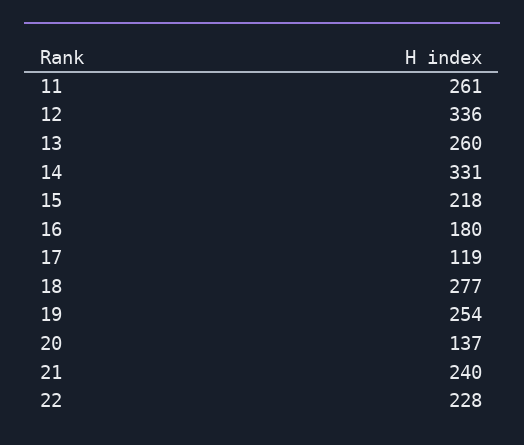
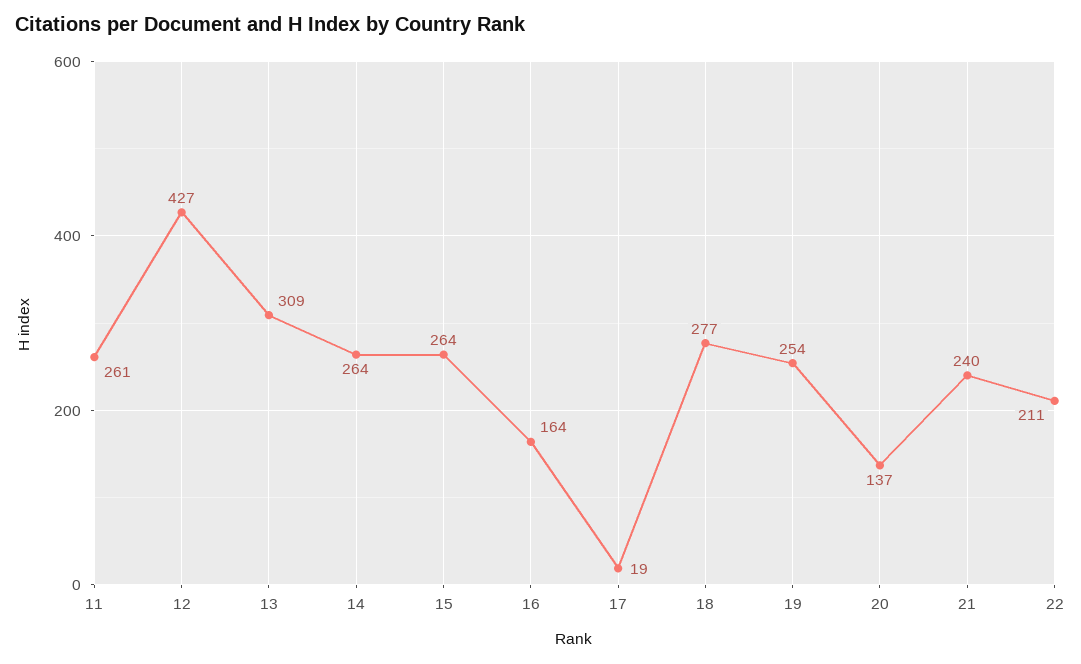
  {
    "11": 261,
-   "12": 336,
+   "12": 427,
-   "13": 260,
+   "13": 309,
-   "14": 331,
+   "14": 264,
-   "15": 218,
+   "15": 264,
-   "16": 180,
+   "16": 164,
-   "17": 119,
+   "17": 19,
    "18": 277,
    "19": 254,
    "20": 137,
    "21": 240,
-   "22": 228
+   "22": 211
  }

